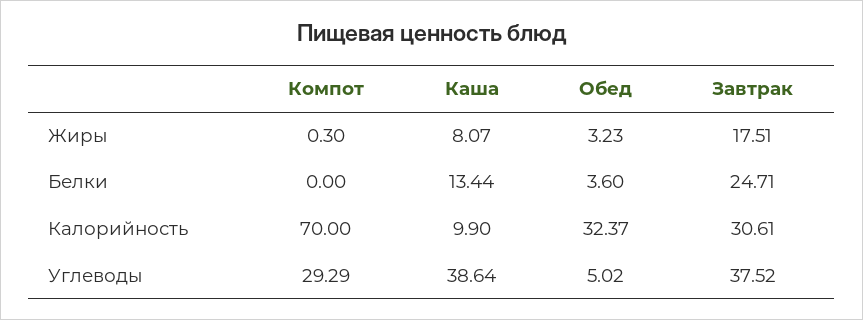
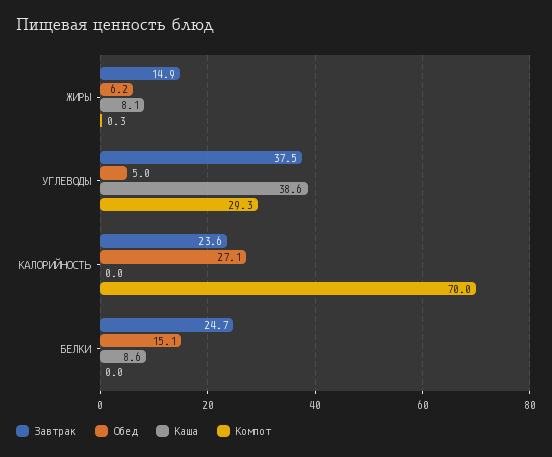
  {
    "Компот": {
      "Жиры": 0.3,
      "Белки": 0,
      "Калорийность": 70,
      "Углеводы": 29.29
    },
    "Каша": {
      "Жиры": 8.07,
-     "Белки": 13.44,
+     "Белки": 8.6,
-     "Калорийность": 9.9,
+     "Калорийность": 0,
      "Углеводы": 38.64
    },
    "Обед": {
-     "Жиры": 3.23,
+     "Жиры": 6.2,
-     "Белки": 3.6,
+     "Белки": 15.1,
-     "Калорийность": 32.37,
+     "Калорийность": 27.1,
      "Углеводы": 5.02
    },
    "Завтрак": {
-     "Жиры": 17.51,
+     "Жиры": 14.9,
      "Белки": 24.71,
-     "Калорийность": 30.61,
+     "Калорийность": 23.6,
      "Углеводы": 37.52
    }
  }

